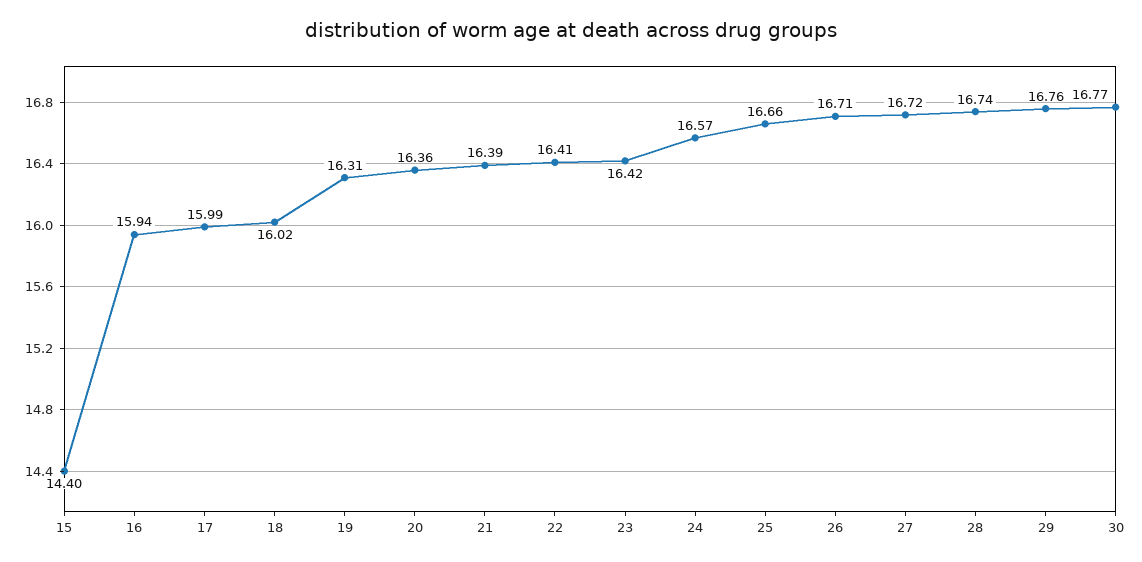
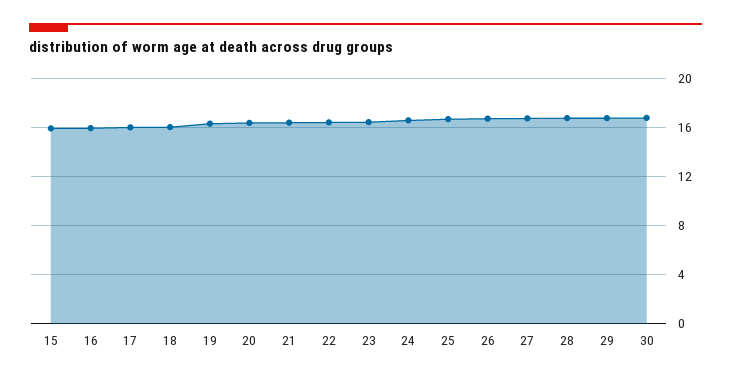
  {
-   "15": 14.4,
+   "15": 16,
    "16": 15.94,
    "17": 15.99,
    "18": 16.02,
    "19": 16.31,
    "20": 16.36,
    "21": 16.39,
    "22": 16.41,
    "23": 16.42,
    "24": 16.57,
    "25": 16.66,
    "26": 16.71,
    "27": 16.72,
    "28": 16.74,
    "29": 16.76,
    "30": 16.77
  }

